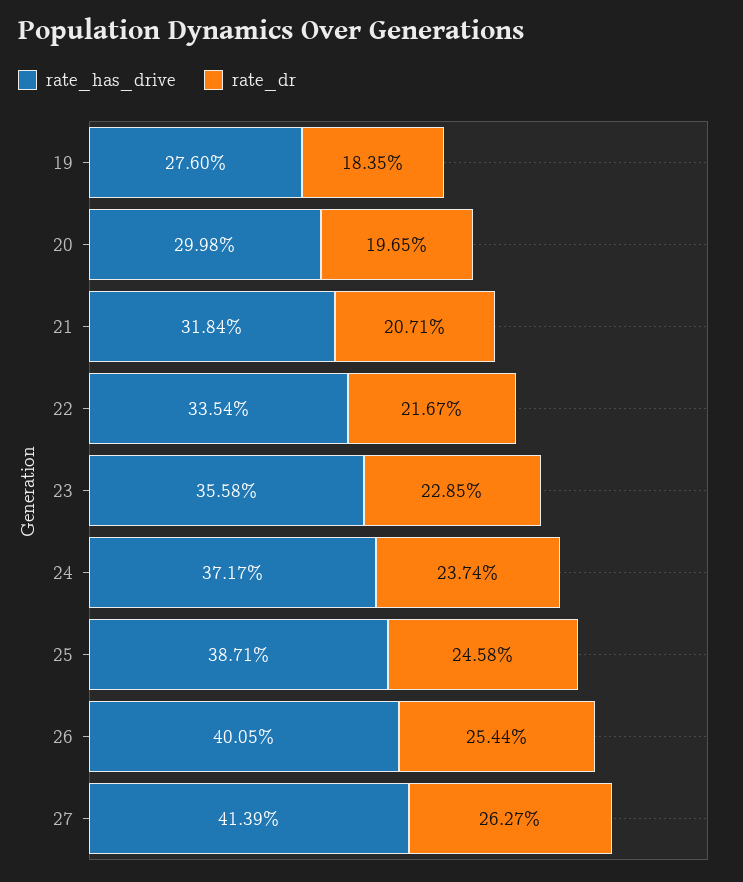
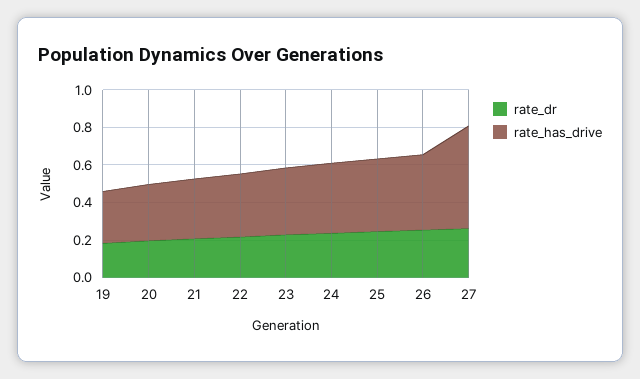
  {
    "rate_has_drive": {
      "19": 0.276,
      "20": 0.2998,
      "21": 0.3184,
      "22": 0.3354,
      "23": 0.3558,
      "24": 0.3717,
      "25": 0.3871,
      "26": 0.4005,
-     "27": 0.4139
+     "27": 0.55
    },
    "rate_dr": {
      "19": 0.1835,
      "20": 0.1965,
      "21": 0.2071,
      "22": 0.2167,
      "23": 0.2285,
      "24": 0.2374,
      "25": 0.2458,
      "26": 0.2544,
      "27": 0.2627
    }
  }

